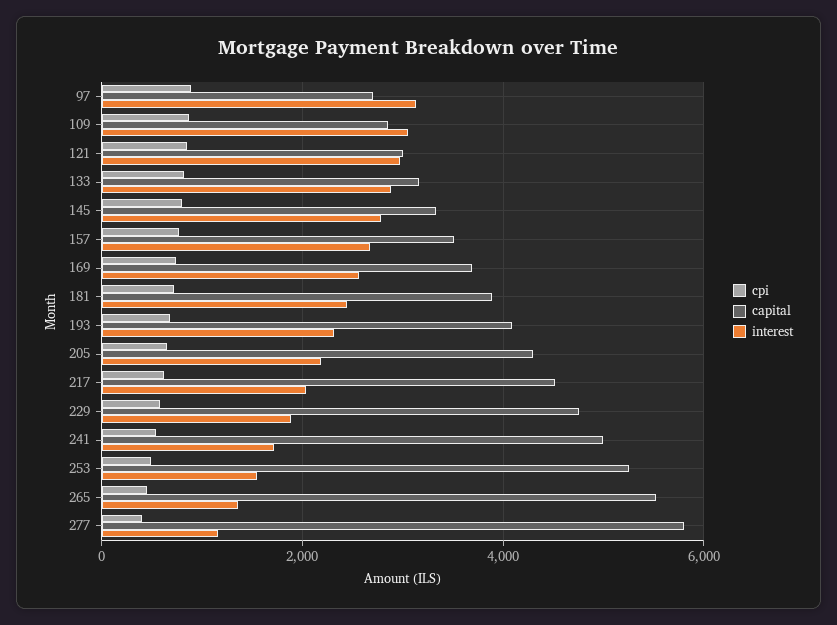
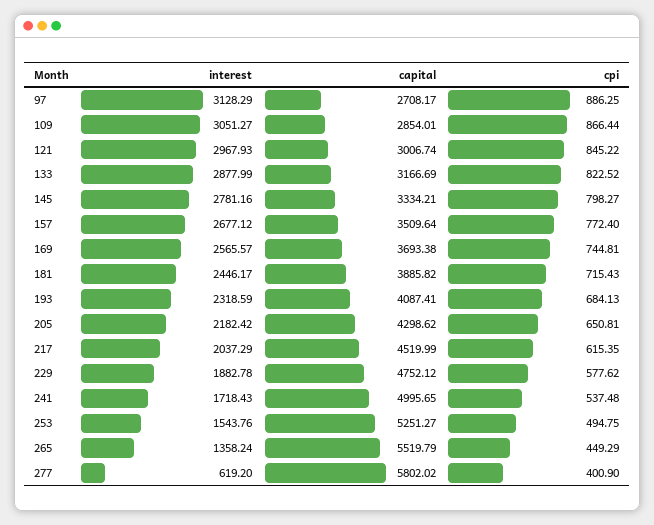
  {
    "cpi": {
      "97": 886.25,
      "109": 866.44,
      "121": 845.22,
      "133": 822.52,
      "145": 798.27,
      "157": 772.4,
      "169": 744.81,
      "181": 715.43,
      "193": 684.13,
      "205": 650.81,
      "217": 615.35,
      "229": 577.62,
      "241": 537.48,
      "253": 494.75,
      "265": 449.29,
      "277": 400.9
    },
    "capital": {
      "97": 2708.17,
      "109": 2854.01,
      "121": 3006.74,
      "133": 3166.69,
      "145": 3334.21,
      "157": 3509.64,
      "169": 3693.38,
      "181": 3885.82,
      "193": 4087.41,
      "205": 4298.62,
      "217": 4519.99,
      "229": 4752.12,
      "241": 4995.65,
      "253": 5251.27,
      "265": 5519.79,
      "277": 5802.02
    },
    "interest": {
      "97": 3128.29,
      "109": 3051.27,
      "121": 2967.93,
      "133": 2877.99,
      "145": 2781.16,
      "157": 2677.12,
      "169": 2565.57,
      "181": 2446.17,
      "193": 2318.59,
      "205": 2182.42,
      "217": 2037.29,
      "229": 1882.78,
      "241": 1718.43,
      "253": 1543.76,
      "265": 1358.24,
-     "277": 1200
+     "277": 619.2
    }
  }

